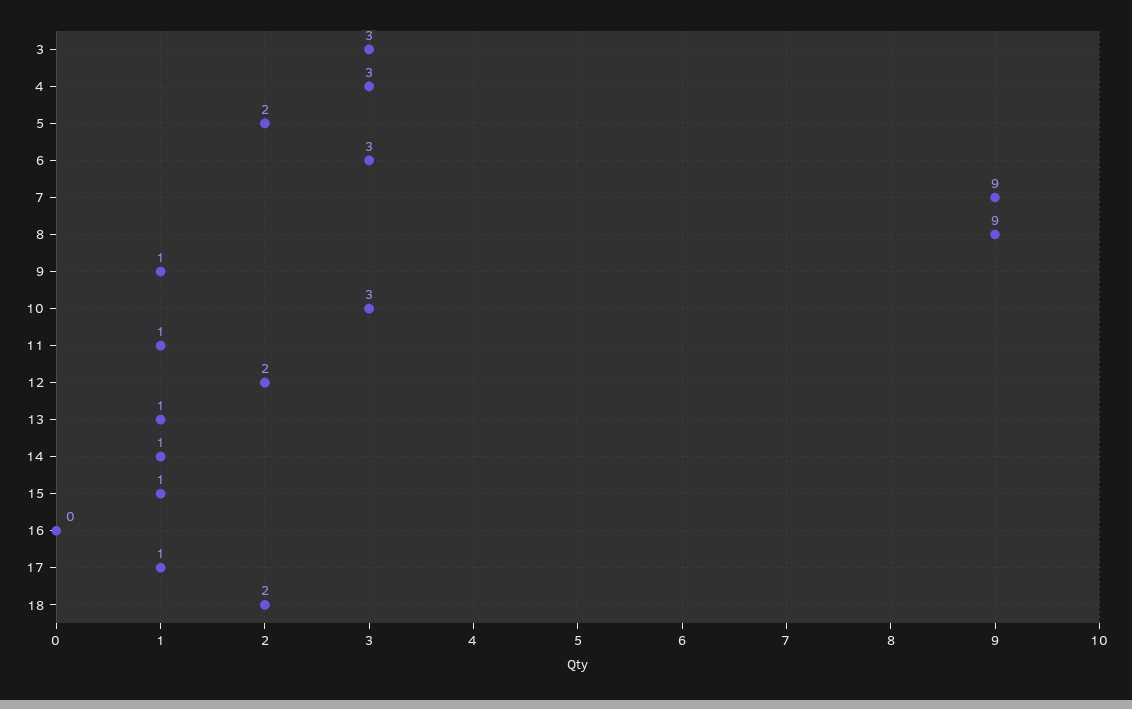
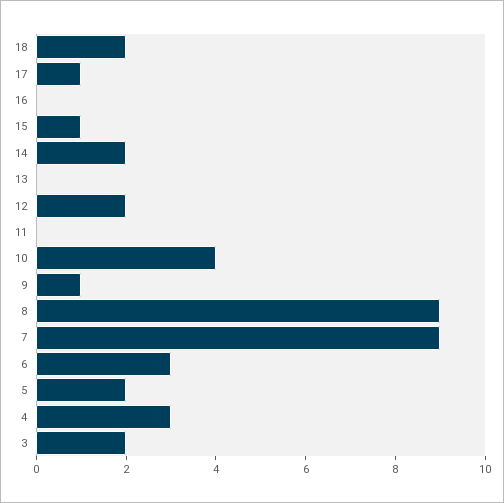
  {
-   "3": 3,
+   "3": 2,
    "4": 3,
    "5": 2,
    "6": 3,
    "7": 9,
    "8": 9,
    "9": 1,
-   "10": 3,
+   "10": 4,
-   "11": 1,
+   "11": 0,
    "12": 2,
-   "13": 1,
+   "13": 0,
-   "14": 1,
+   "14": 2,
    "15": 1,
    "16": 0,
    "17": 1,
    "18": 2
  }

